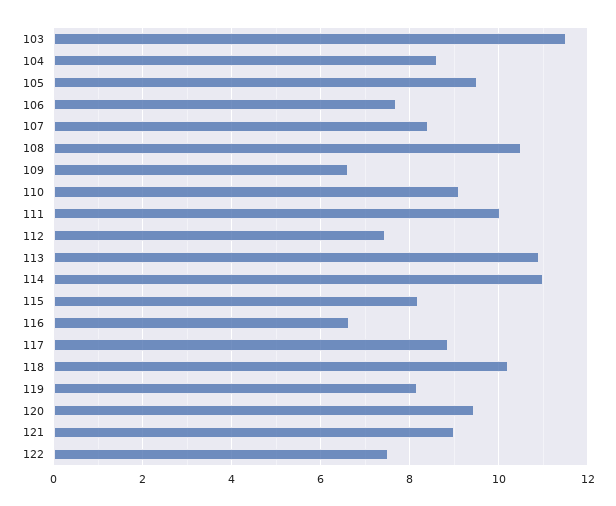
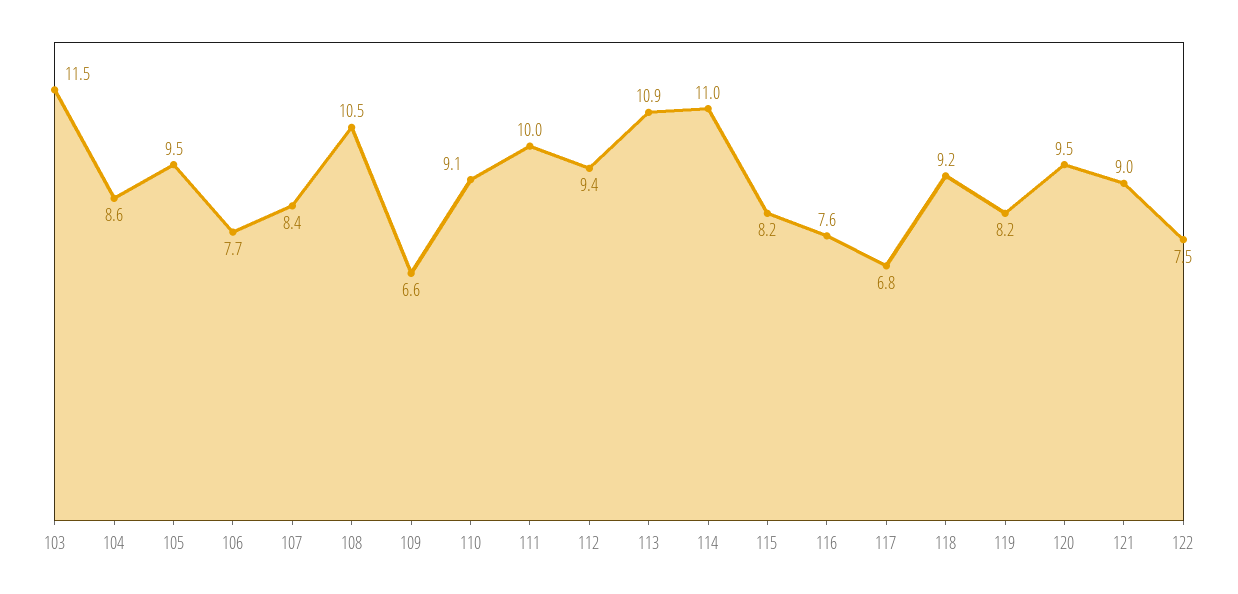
  {
    "103": 11.5,
    "104": 8.6,
    "105": 9.5,
    "106": 7.7,
    "107": 8.4,
    "108": 10.5,
    "109": 6.6,
    "110": 9.1,
    "111": 10,
-   "112": 7.4,
+   "112": 9.4,
    "113": 10.9,
    "114": 11,
    "115": 8.2,
-   "116": 6.6,
+   "116": 7.6,
-   "117": 8.8,
+   "117": 6.8,
-   "118": 10.2,
+   "118": 9.2,
    "119": 8.2,
    "120": 9.5,
    "121": 9,
    "122": 7.5
  }

